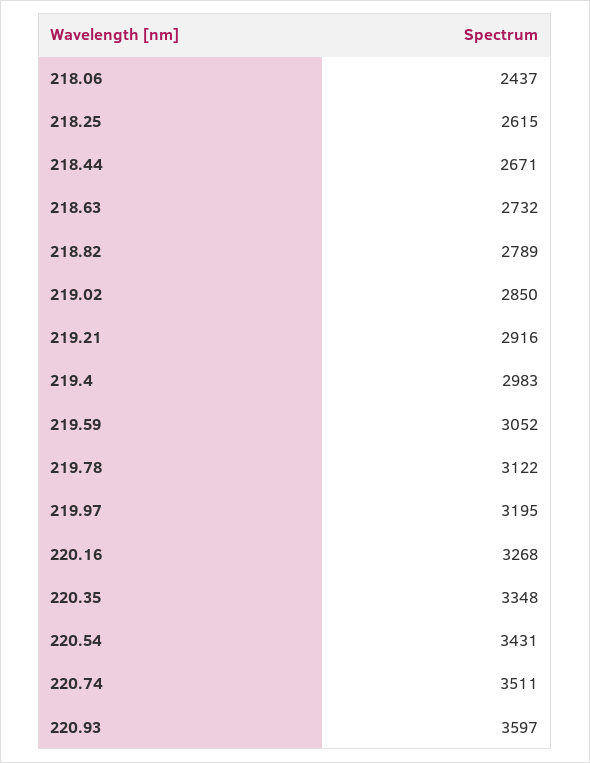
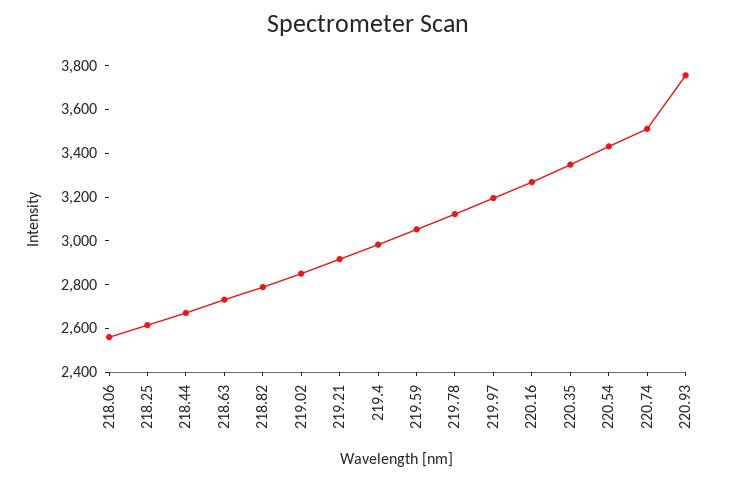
  {
-   "218.06": 2437,
+   "218.06": 2550,
    "218.25": 2615,
    "218.44": 2671,
    "218.63": 2732,
    "218.82": 2789,
    "219.02": 2850,
    "219.21": 2916,
    "219.4": 2983,
    "219.59": 3052,
    "219.78": 3122,
    "219.97": 3195,
    "220.16": 3268,
    "220.35": 3348,
    "220.54": 3431,
    "220.74": 3511,
-   "220.93": 3597
+   "220.93": 3750
  }

